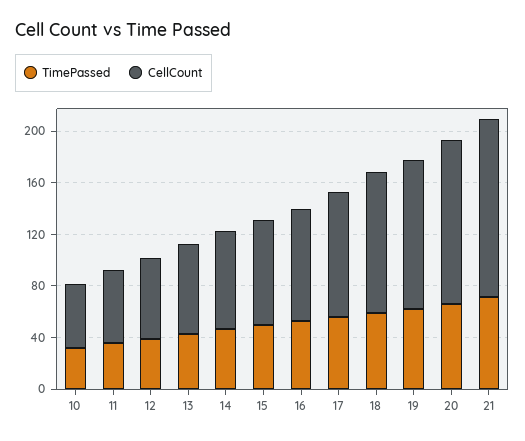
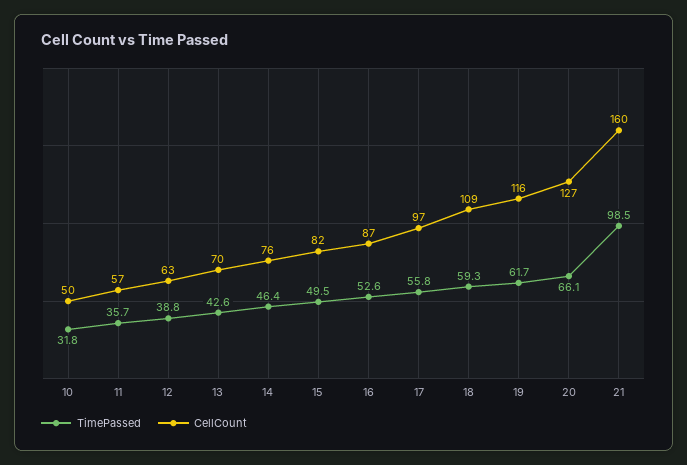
  {
    "TimePassed": {
      "10": 31.8,
      "11": 35.7,
      "12": 38.8,
      "13": 42.6,
      "14": 46.4,
      "15": 49.5,
      "16": 52.6,
      "17": 55.8,
      "18": 59.3,
      "19": 61.7,
      "20": 66.1,
-     "21": 70
+     "21": 98.5
    },
    "CellCount": {
      "10": 50,
      "11": 57,
      "12": 63,
      "13": 70,
      "14": 76,
      "15": 82,
      "16": 87,
      "17": 97,
      "18": 109,
      "19": 116,
      "20": 127,
-     "21": 140
+     "21": 160
    }
  }

